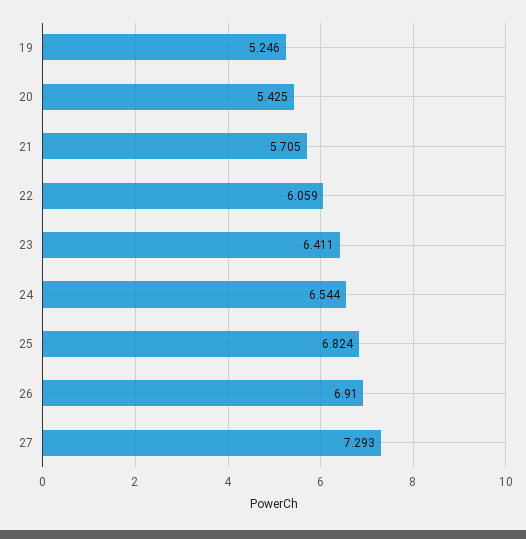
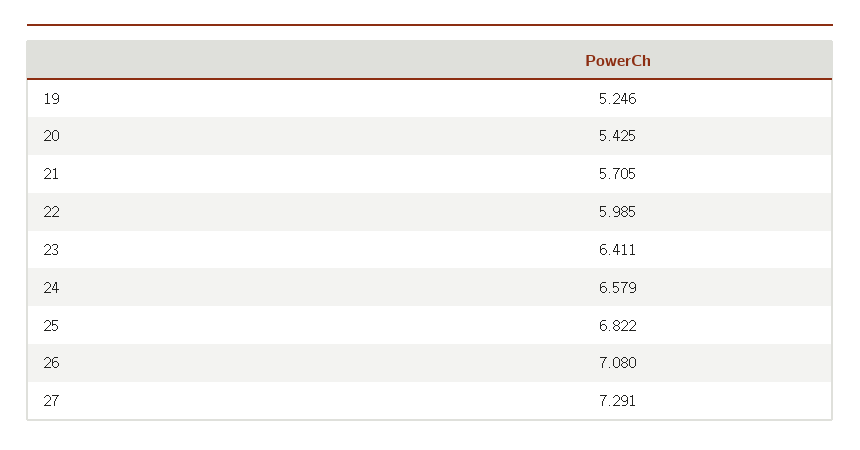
  {
    "19": 5.246,
    "20": 5.425,
    "21": 5.705,
-   "22": 6.059,
+   "22": 5.985,
    "23": 6.411,
-   "24": 6.544,
+   "24": 6.579,
-   "25": 6.824,
+   "25": 6.822,
-   "26": 6.91,
+   "26": 7.08,
-   "27": 7.293
+   "27": 7.291
  }

